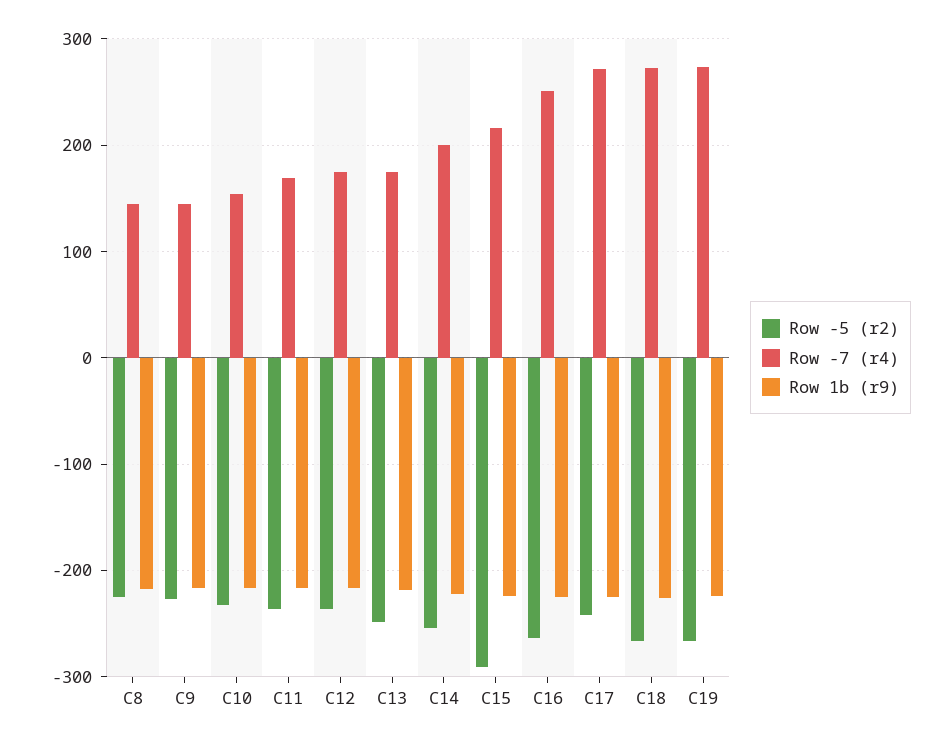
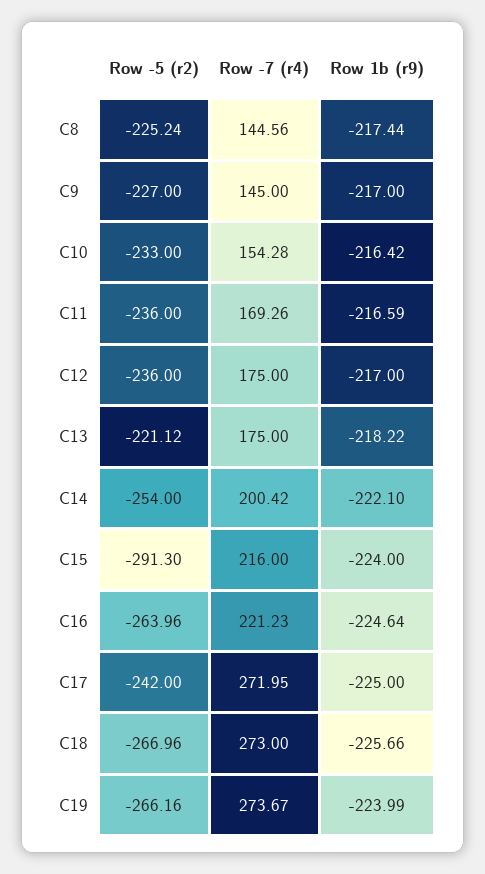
  {
    "Row -5 (r2)": {
      "C8": -225.24,
      "C9": -227,
      "C10": -233,
      "C11": -236,
      "C12": -236,
-     "C13": -250,
+     "C13": -221.12,
      "C14": -254,
      "C15": -291.3,
      "C16": -263.96,
      "C17": -242,
      "C18": -266.96,
      "C19": -266.16
    },
    "Row -7 (r4)": {
      "C8": 144.56,
      "C9": 145,
      "C10": 154.28,
      "C11": 169.26,
      "C12": 175,
      "C13": 175,
      "C14": 200.42,
      "C15": 216,
-     "C16": 250,
+     "C16": 221.23,
      "C17": 271.95,
      "C18": 273,
      "C19": 273.67
    },
    "Row 1b (r9)": {
      "C8": -217.44,
      "C9": -217,
      "C10": -216.42,
      "C11": -216.59,
      "C12": -217,
      "C13": -218.22,
      "C14": -222.1,
      "C15": -224,
      "C16": -224.64,
      "C17": -225,
      "C18": -225.66,
      "C19": -223.99
    }
  }

